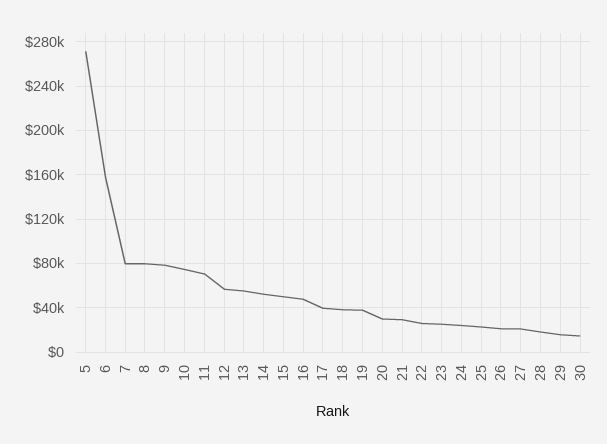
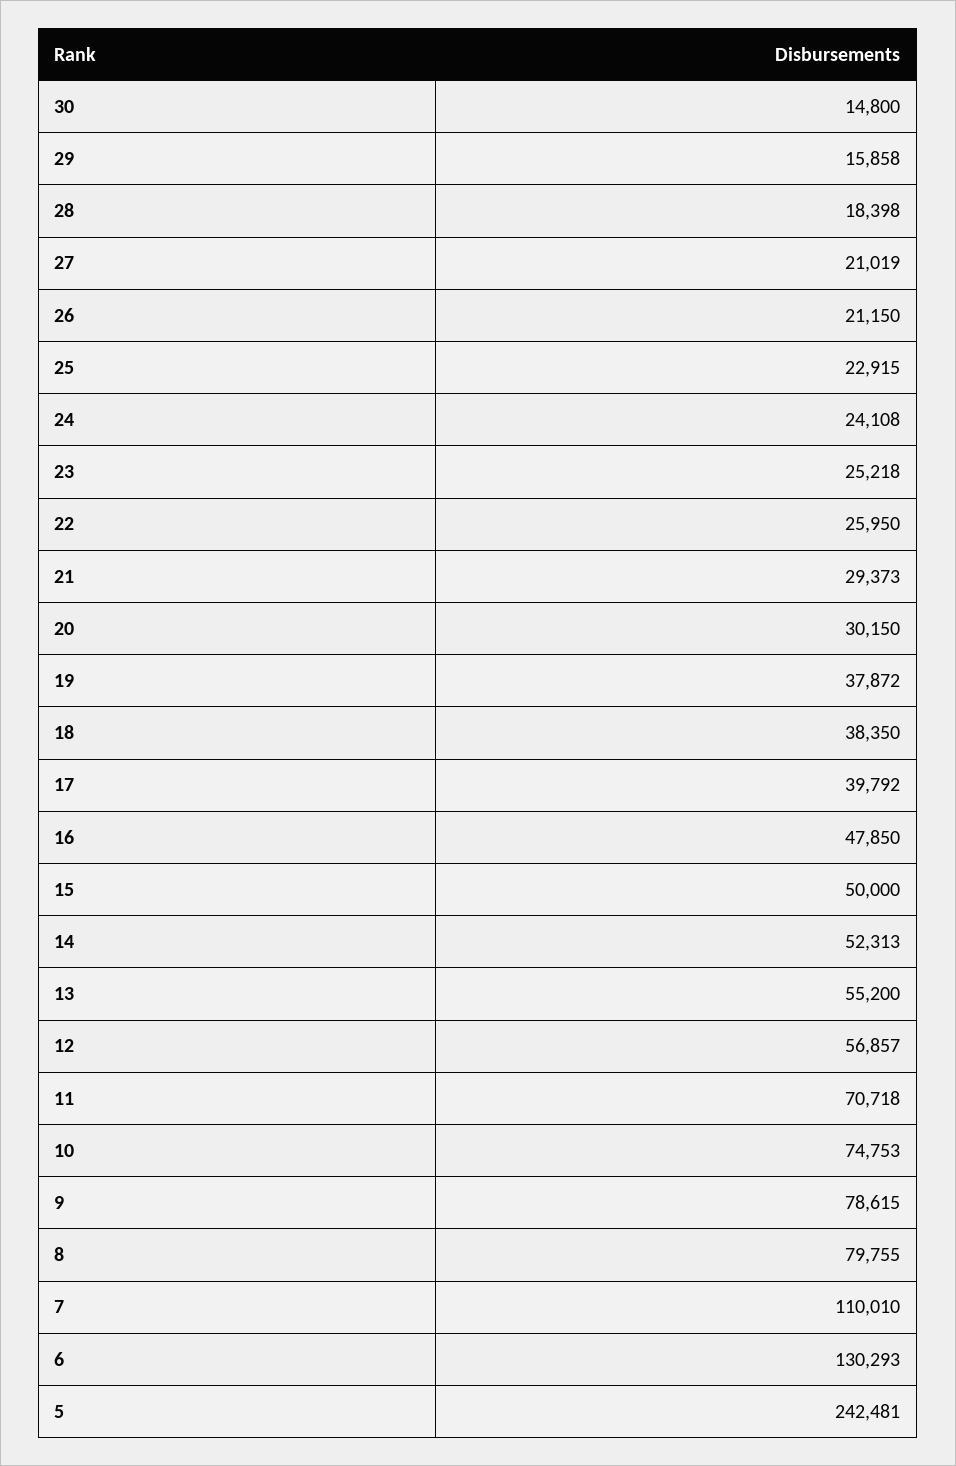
  {
-   "5": 270000,
+   "5": 242481,
-   "6": 160000,
+   "6": 130293,
-   "7": 80000,
+   "7": 110010,
    "8": 79755,
    "9": 78615,
    "10": 74753,
    "11": 70718,
    "12": 56857,
    "13": 55200,
    "14": 52313,
    "15": 50000,
    "16": 47850,
    "17": 39792,
    "18": 38350,
    "19": 37872,
    "20": 30150,
    "21": 29373,
    "22": 25950,
    "23": 25218,
    "24": 24108,
    "25": 22915,
    "26": 21150,
    "27": 21019,
    "28": 18398,
    "29": 15858,
    "30": 14800
  }

